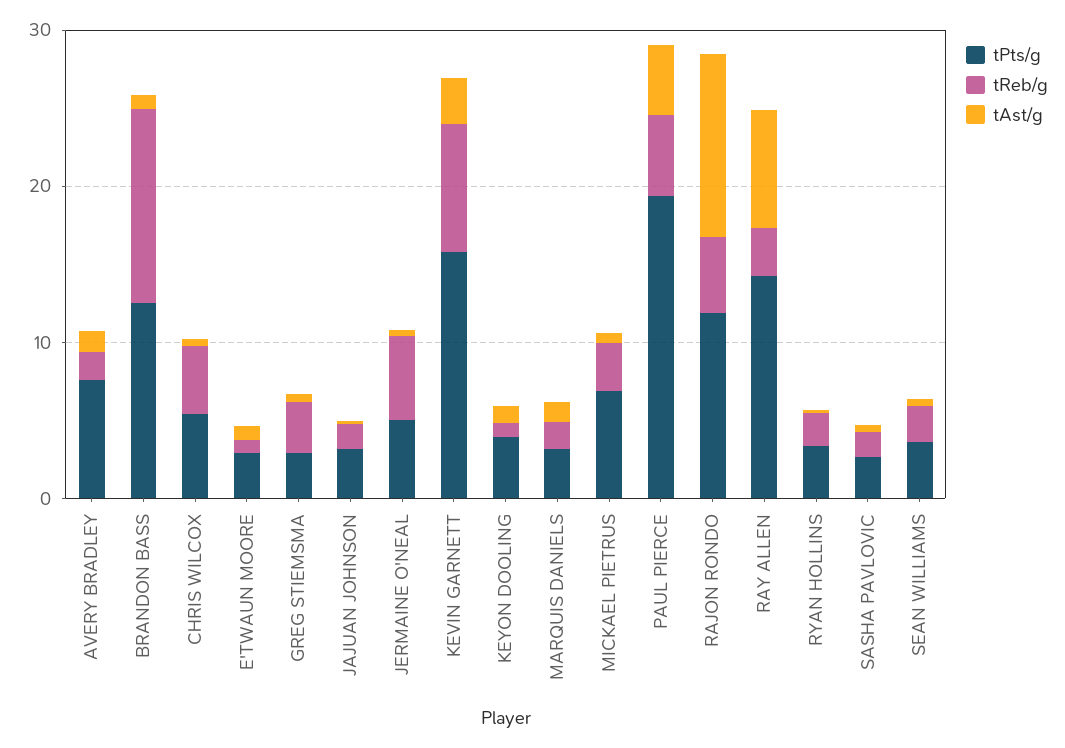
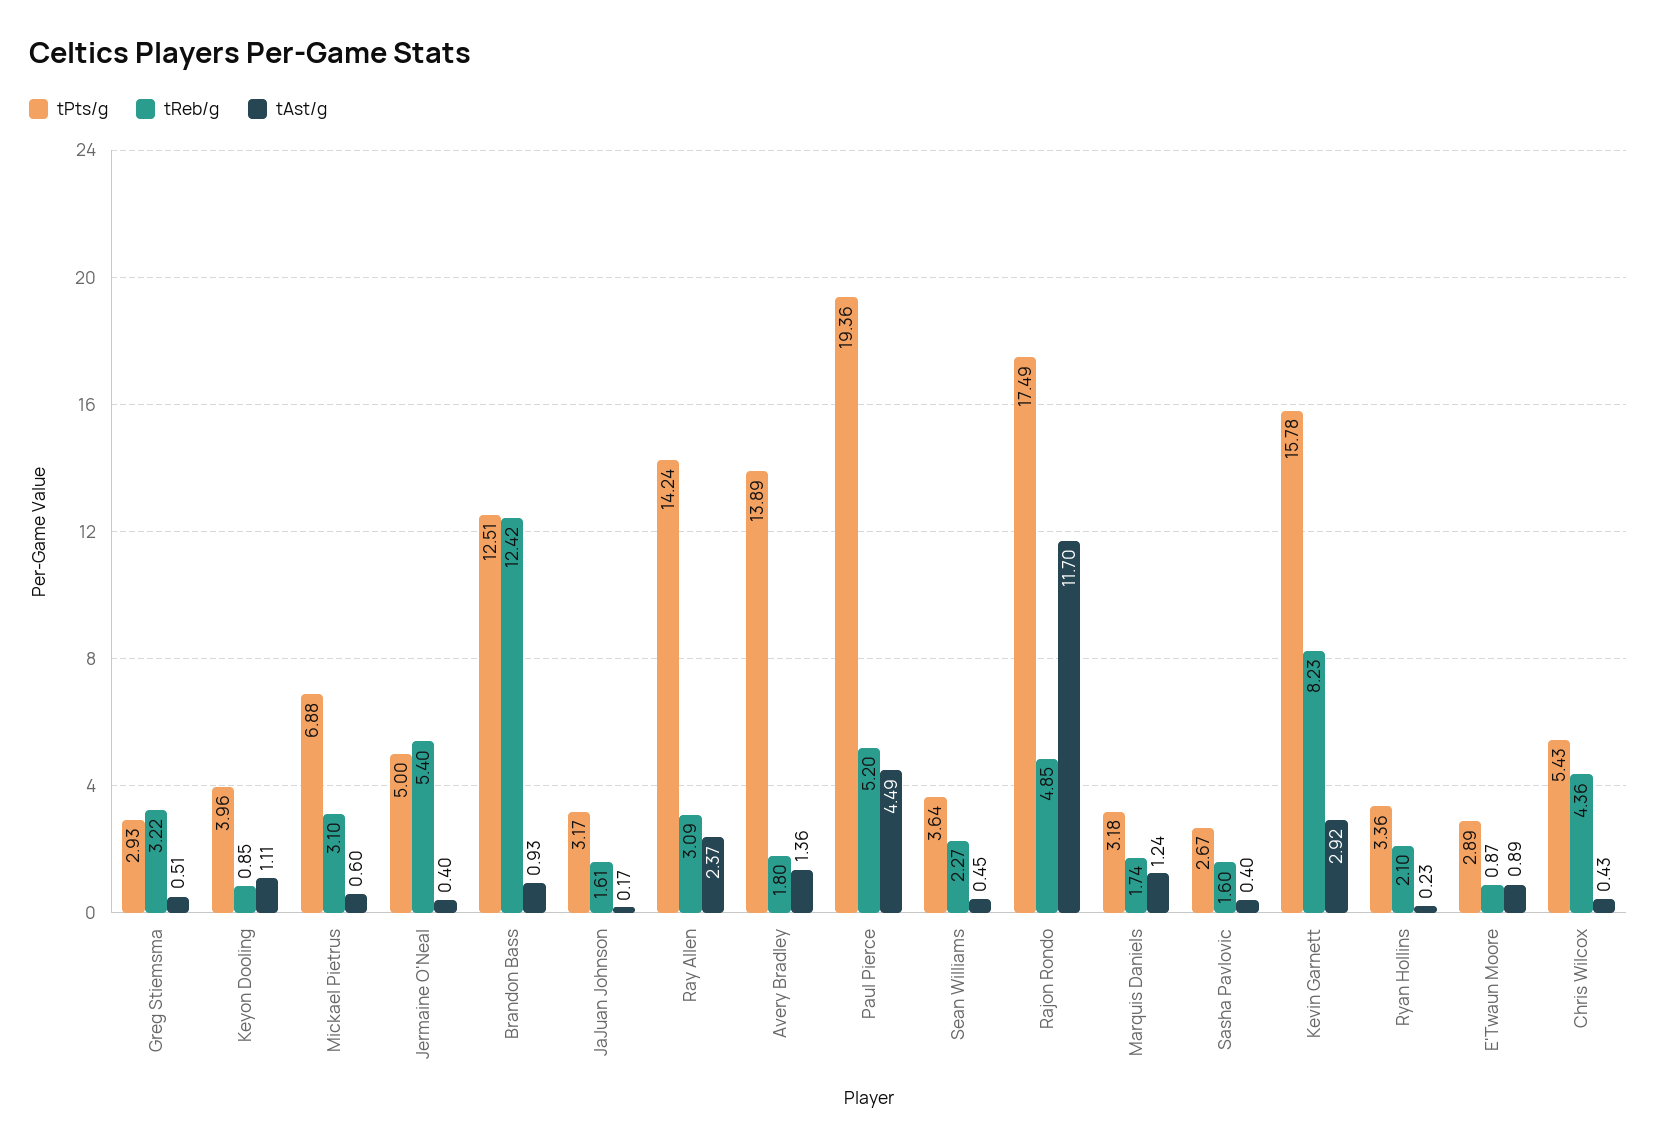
  {
    "tPts/g": {
-     "AVERY BRADLEY": 8,
+     "AVERY BRADLEY": 13.89,
      "BRANDON BASS": 12.51,
      "CHRIS WILCOX": 5.43,
      "E'TWAUN MOORE": 2.89,
      "GREG STIEMSMA": 2.93,
      "JAJUAN JOHNSON": 3.17,
      "JERMAINE O'NEAL": 5,
      "KEVIN GARNETT": 15.78,
      "KEYON DOOLING": 3.96,
      "MARQUIS DANIELS": 3.18,
      "MICKAEL PIETRUS": 6.88,
      "PAUL PIERCE": 19.36,
-     "RAJON RONDO": 12,
+     "RAJON RONDO": 17.49,
      "RAY ALLEN": 14.24,
      "RYAN HOLLINS": 3.36,
      "SASHA PAVLOVIC": 2.67,
      "SEAN WILLIAMS": 3.64
    },
    "tReb/g": {
      "AVERY BRADLEY": 1.8,
      "BRANDON BASS": 12.42,
      "CHRIS WILCOX": 4.36,
      "E'TWAUN MOORE": 0.87,
      "GREG STIEMSMA": 3.22,
      "JAJUAN JOHNSON": 1.61,
      "JERMAINE O'NEAL": 5.4,
      "KEVIN GARNETT": 8.23,
      "KEYON DOOLING": 0.85,
      "MARQUIS DANIELS": 1.74,
      "MICKAEL PIETRUS": 3.1,
      "PAUL PIERCE": 5.2,
      "RAJON RONDO": 4.85,
      "RAY ALLEN": 3.09,
      "RYAN HOLLINS": 2.1,
      "SASHA PAVLOVIC": 1.6,
      "SEAN WILLIAMS": 2.27
    },
    "tAst/g": {
      "AVERY BRADLEY": 1.36,
      "BRANDON BASS": 0.93,
      "CHRIS WILCOX": 0.43,
      "E'TWAUN MOORE": 0.89,
      "GREG STIEMSMA": 0.51,
      "JAJUAN JOHNSON": 0.17,
      "JERMAINE O'NEAL": 0.4,
      "KEVIN GARNETT": 2.92,
      "KEYON DOOLING": 1.11,
      "MARQUIS DANIELS": 1.24,
      "MICKAEL PIETRUS": 0.6,
      "PAUL PIERCE": 4.49,
      "RAJON RONDO": 11.7,
-     "RAY ALLEN": 8,
+     "RAY ALLEN": 2.37,
      "RYAN HOLLINS": 0.23,
      "SASHA PAVLOVIC": 0.4,
      "SEAN WILLIAMS": 0.45
    }
  }

